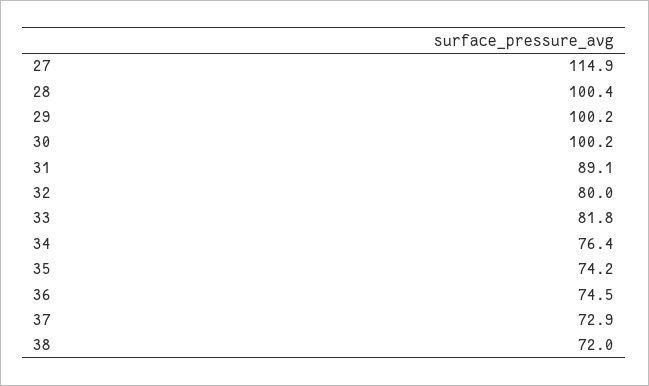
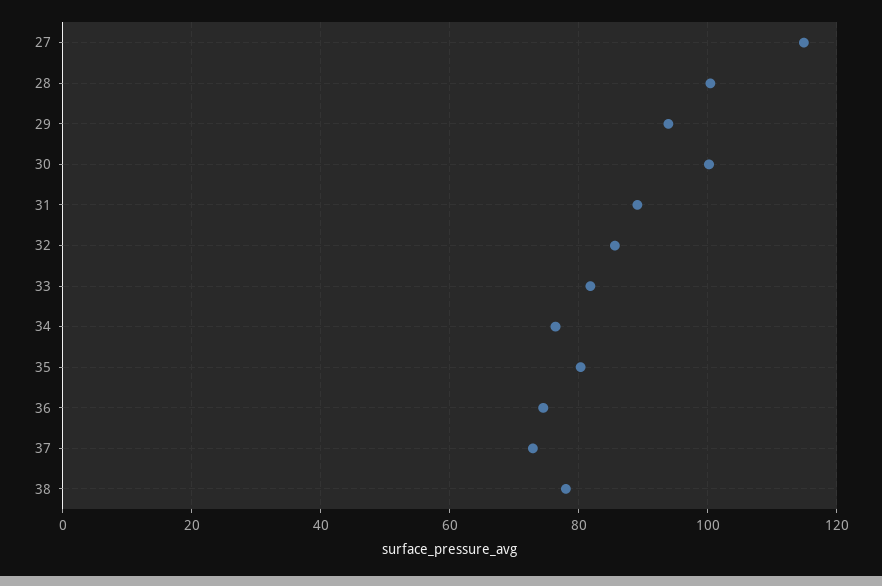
  {
    "27": 114.9,
    "28": 100.4,
-   "29": 100.2,
+   "29": 94,
    "30": 100.2,
    "31": 89.1,
-   "32": 80,
+   "32": 86,
    "33": 81.8,
    "34": 76.4,
-   "35": 74.2,
+   "35": 80,
    "36": 74.5,
    "37": 72.9,
-   "38": 72
+   "38": 78
  }

